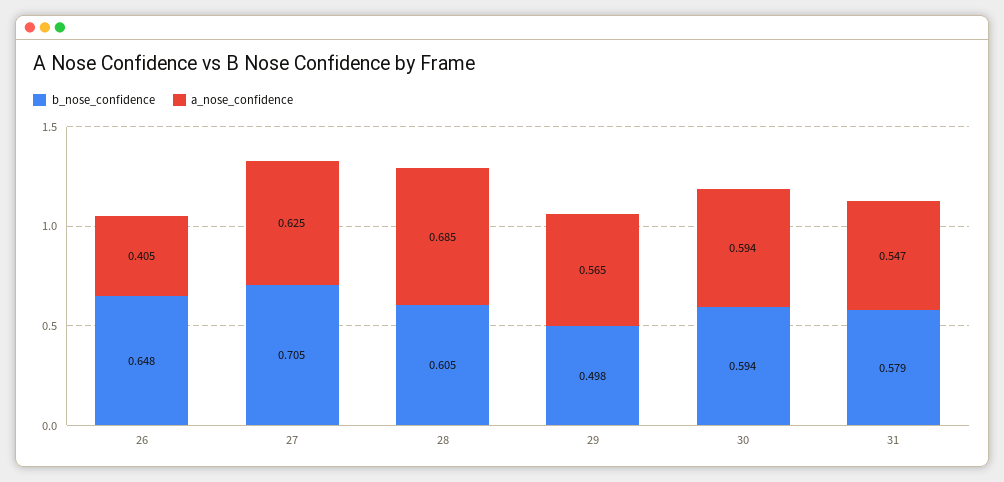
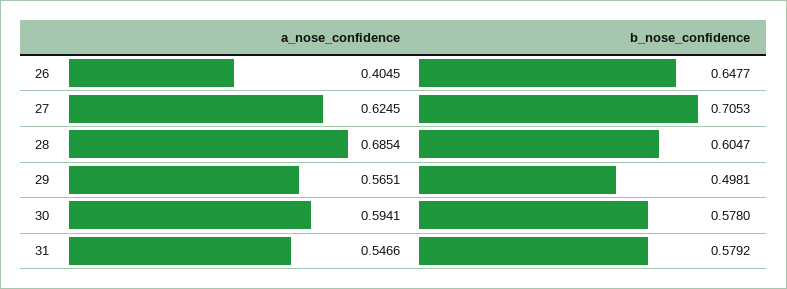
  {
    "b_nose_confidence": {
      "26": 0.6477,
      "27": 0.7053,
      "28": 0.6047,
      "29": 0.4981,
-     "30": 0.594,
+     "30": 0.578,
      "31": 0.5792
    },
    "a_nose_confidence": {
      "26": 0.4045,
      "27": 0.6245,
      "28": 0.6854,
      "29": 0.5651,
      "30": 0.5941,
      "31": 0.5466
    }
  }

